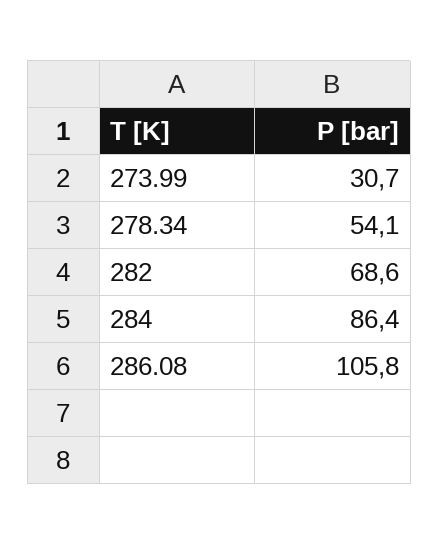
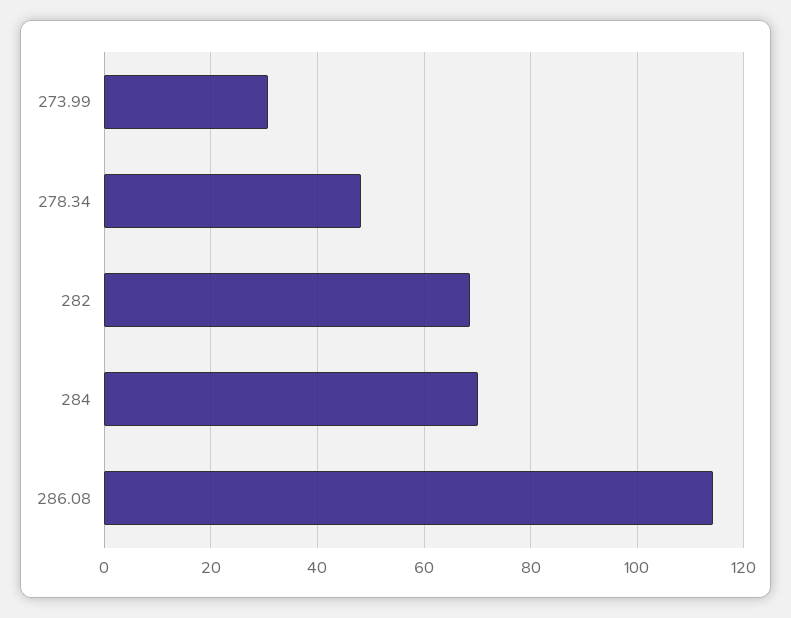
  {
    "273.99": 30.7,
-   "278.34": 54.1,
+   "278.34": 48,
    "282": 68.6,
-   "284": 86.4,
+   "284": 70,
-   "286.08": 105.8
+   "286.08": 114
  }

